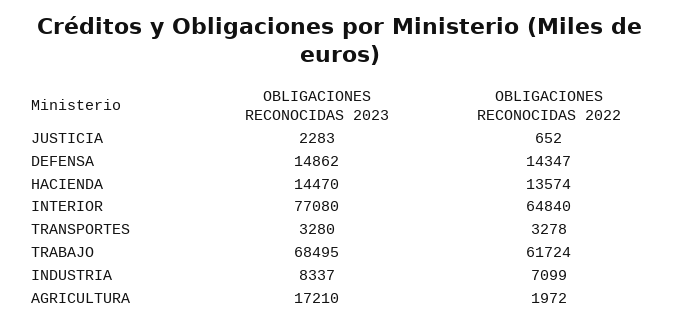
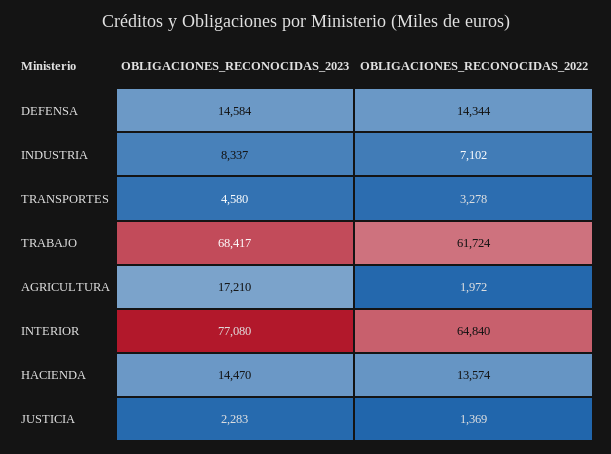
  {
    "OBLIGACIONES RECONOCIDAS 2023": {
      "JUSTICIA": 2283,
-     "DEFENSA": 14862,
+     "DEFENSA": 14584,
      "HACIENDA": 14470,
      "INTERIOR": 77080,
-     "TRANSPORTES": 3280,
+     "TRANSPORTES": 4580,
-     "TRABAJO": 68495,
+     "TRABAJO": 68417,
      "INDUSTRIA": 8337,
      "AGRICULTURA": 17210
    },
    "OBLIGACIONES RECONOCIDAS 2022": {
-     "JUSTICIA": 652,
+     "JUSTICIA": 1369,
-     "DEFENSA": 14347,
+     "DEFENSA": 14344,
      "HACIENDA": 13574,
      "INTERIOR": 64840,
      "TRANSPORTES": 3278,
      "TRABAJO": 61724,
-     "INDUSTRIA": 7099,
+     "INDUSTRIA": 7102,
      "AGRICULTURA": 1972
    }
  }

